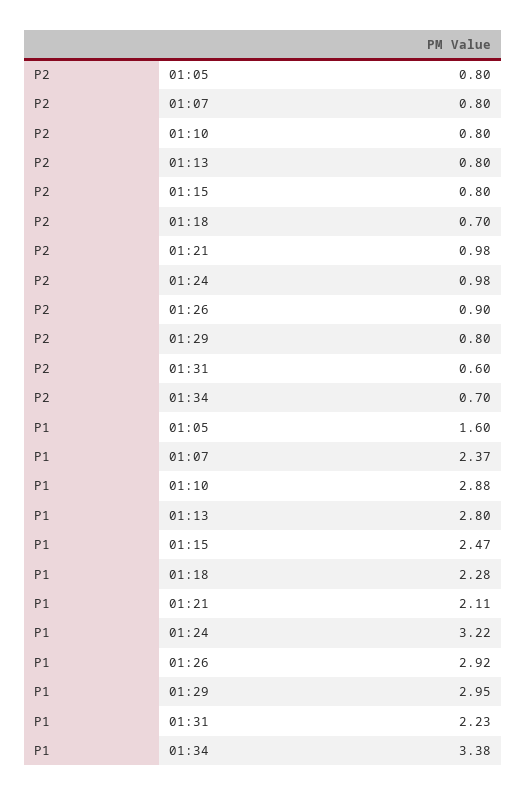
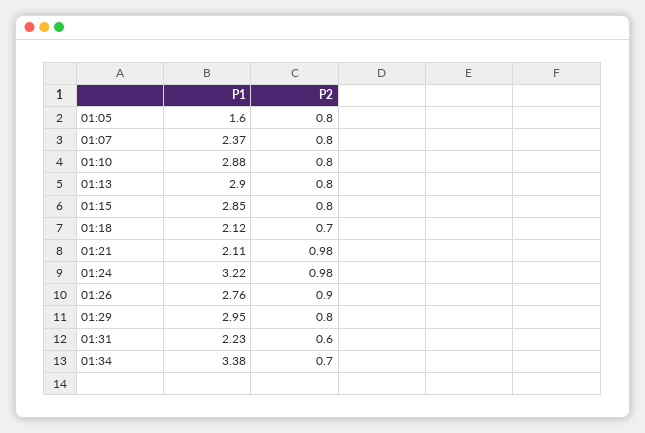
  {
    "P2": {
      "01:05": 0.8,
      "01:07": 0.8,
      "01:10": 0.8,
      "01:13": 0.8,
      "01:15": 0.8,
      "01:18": 0.7,
      "01:21": 0.98,
      "01:24": 0.98,
      "01:26": 0.9,
      "01:29": 0.8,
      "01:31": 0.6,
      "01:34": 0.7
    },
    "P1": {
      "01:05": 1.6,
      "01:07": 2.37,
      "01:10": 2.88,
-     "01:13": 2.8,
+     "01:13": 2.9,
-     "01:15": 2.47,
+     "01:15": 2.85,
-     "01:18": 2.28,
+     "01:18": 2.12,
      "01:21": 2.11,
      "01:24": 3.22,
-     "01:26": 2.92,
+     "01:26": 2.76,
      "01:29": 2.95,
      "01:31": 2.23,
      "01:34": 3.38
    }
  }

